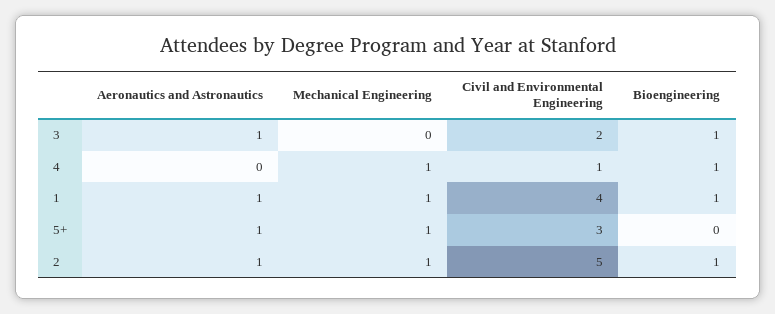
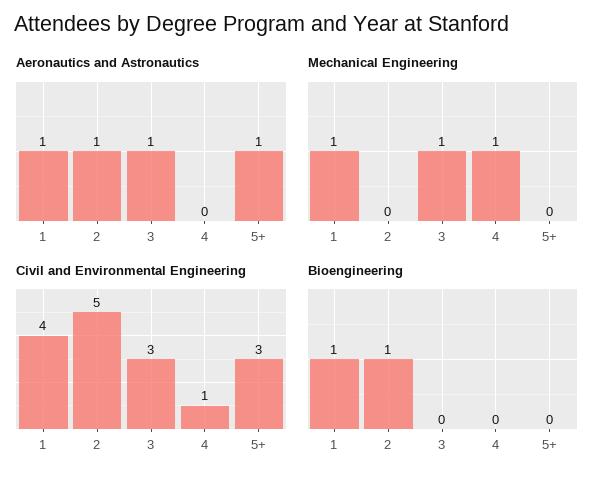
  {
    "Aeronautics and Astronautics": {
      "3": 1,
      "4": 0,
      "1": 1,
      "5+": 1,
      "2": 1
    },
    "Mechanical Engineering": {
-     "3": 0,
+     "3": 1,
      "4": 1,
      "1": 1,
-     "5+": 1,
+     "5+": 0,
-     "2": 1
+     "2": 0
    },
    "Civil and Environmental Engineering": {
-     "3": 2,
+     "3": 3,
      "4": 1,
      "1": 4,
      "5+": 3,
      "2": 5
    },
    "Bioengineering": {
-     "3": 1,
+     "3": 0,
-     "4": 1,
+     "4": 0,
      "1": 1,
      "5+": 0,
      "2": 1
    }
  }

